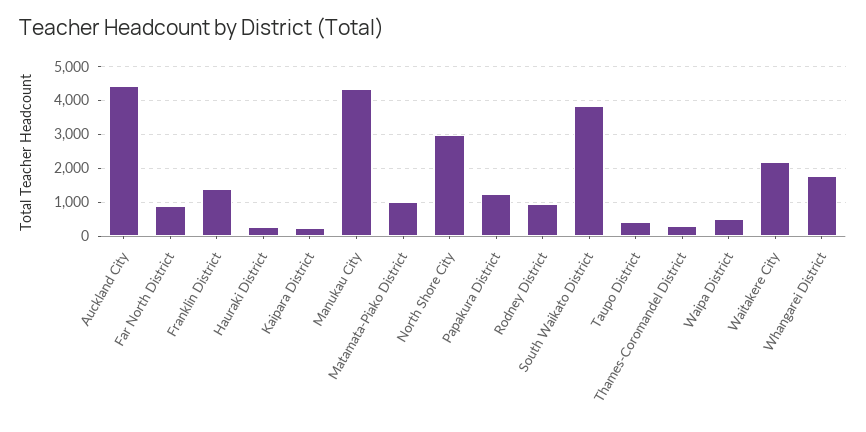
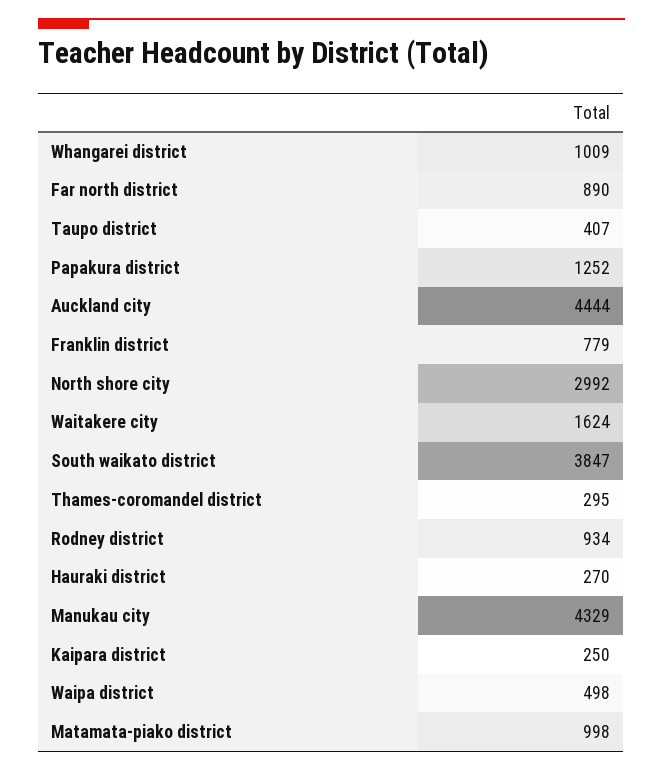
  {
    "Auckland City": 4444,
    "Far North District": 890,
-   "Franklin District": 1400,
+   "Franklin District": 779,
    "Hauraki District": 270,
    "Kaipara District": 250,
    "Manukau City": 4329,
    "Matamata-Piako District": 998,
    "North Shore City": 2992,
    "Papakura District": 1252,
    "Rodney District": 934,
    "South Waikato District": 3847,
    "Taupo District": 407,
    "Thames-Coromandel District": 295,
    "Waipa District": 498,
-   "Waitakere City": 2200,
+   "Waitakere City": 1624,
-   "Whangarei District": 1800
+   "Whangarei District": 1009
  }

